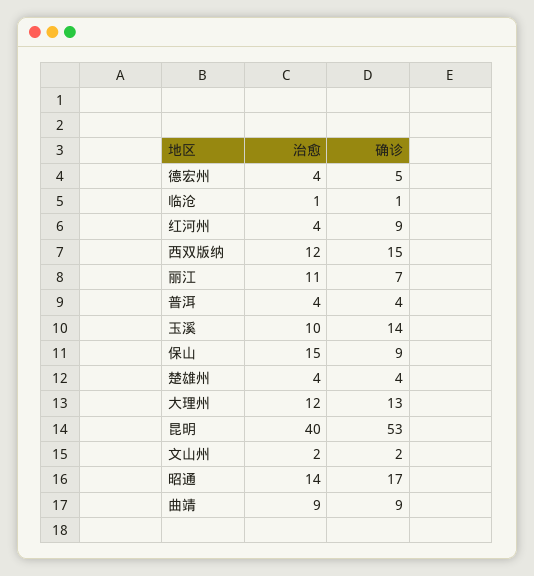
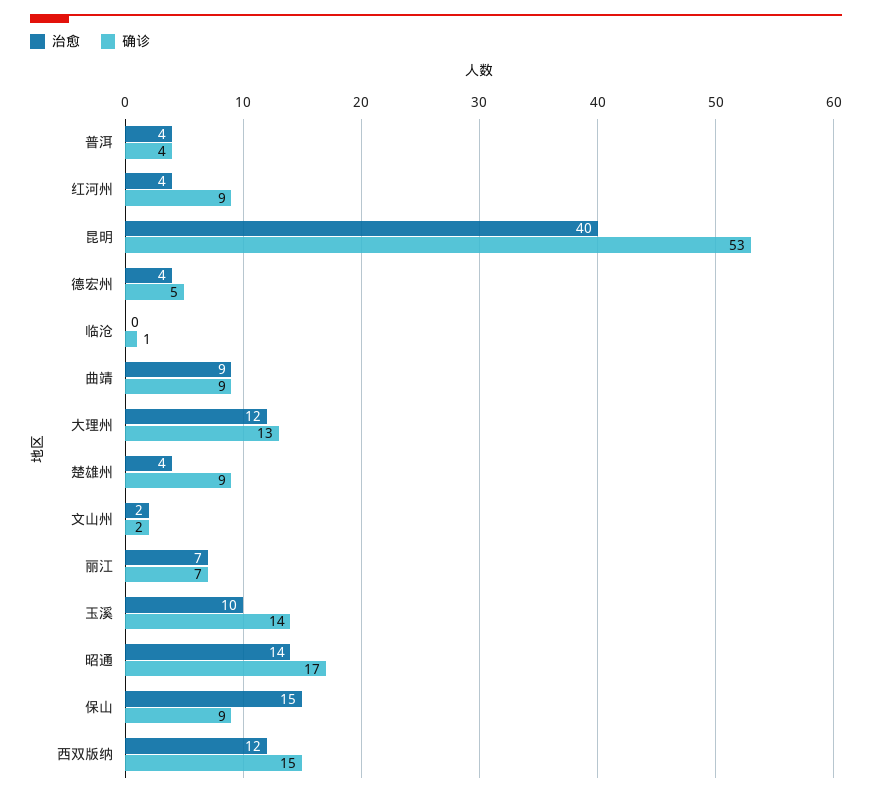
  {
    "治愈": {
      "德宏州": 4,
-     "临沧": 1,
+     "临沧": 0,
      "红河州": 4,
      "西双版纳": 12,
-     "丽江": 11,
+     "丽江": 7,
      "普洱": 4,
      "玉溪": 10,
      "保山": 15,
      "楚雄州": 4,
      "大理州": 12,
      "昆明": 40,
      "文山州": 2,
      "昭通": 14,
      "曲靖": 9
    },
    "确诊": {
      "德宏州": 5,
      "临沧": 1,
      "红河州": 9,
      "西双版纳": 15,
      "丽江": 7,
      "普洱": 4,
      "玉溪": 14,
      "保山": 9,
-     "楚雄州": 4,
+     "楚雄州": 9,
      "大理州": 13,
      "昆明": 53,
      "文山州": 2,
      "昭通": 17,
      "曲靖": 9
    }
  }

